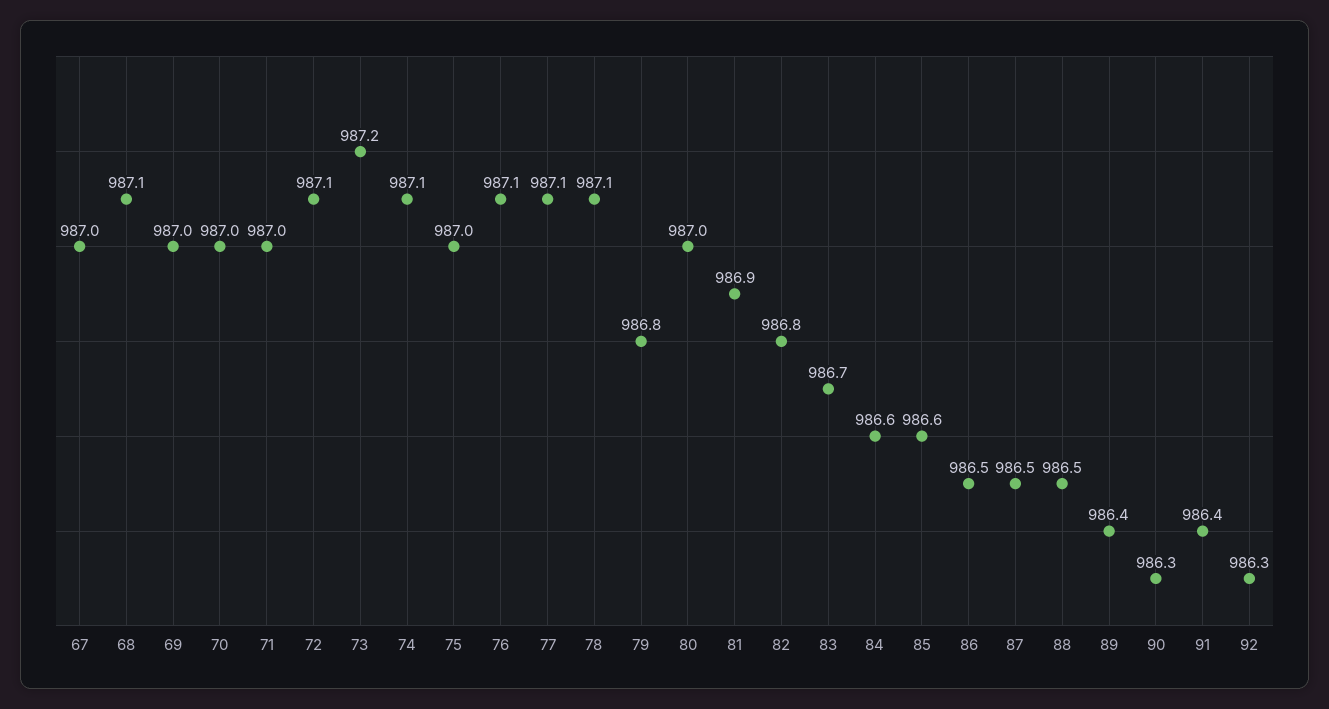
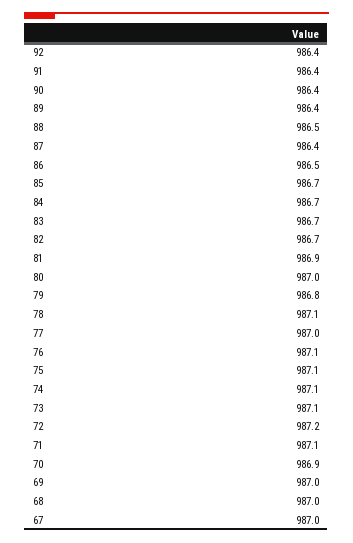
  {
    "67": 987,
-   "68": 987.1,
+   "68": 987,
    "69": 987,
-   "70": 987,
+   "70": 986.9,
-   "71": 987,
+   "71": 987.1,
-   "72": 987.1,
+   "72": 987.2,
-   "73": 987.2,
+   "73": 987.1,
    "74": 987.1,
-   "75": 987,
+   "75": 987.1,
    "76": 987.1,
-   "77": 987.1,
+   "77": 987,
    "78": 987.1,
    "79": 986.8,
    "80": 987,
    "81": 986.9,
-   "82": 986.8,
+   "82": 986.7,
    "83": 986.7,
-   "84": 986.6,
+   "84": 986.7,
-   "85": 986.6,
+   "85": 986.7,
    "86": 986.5,
-   "87": 986.5,
+   "87": 986.4,
    "88": 986.5,
    "89": 986.4,
-   "90": 986.3,
+   "90": 986.4,
    "91": 986.4,
-   "92": 986.3
+   "92": 986.4
  }

